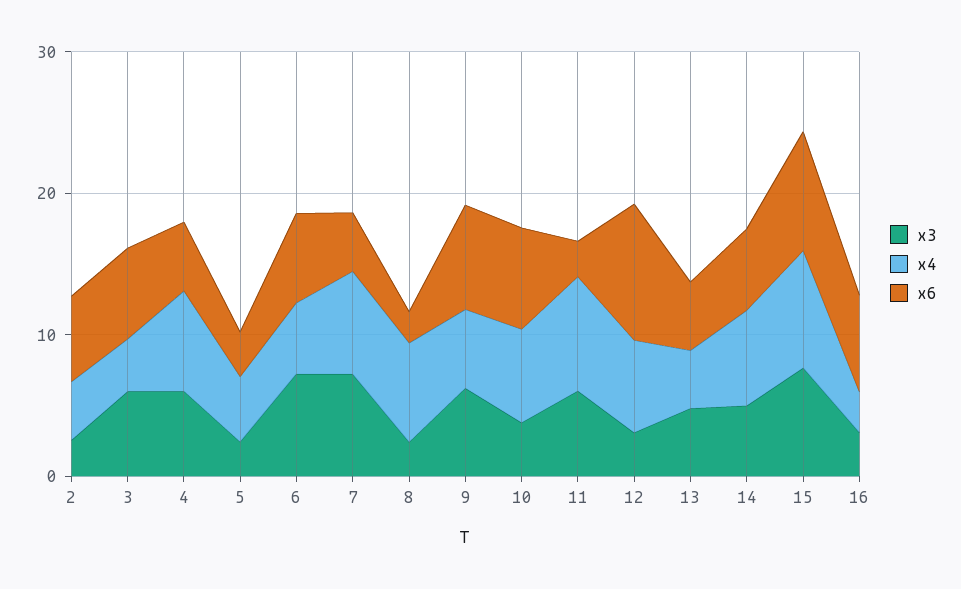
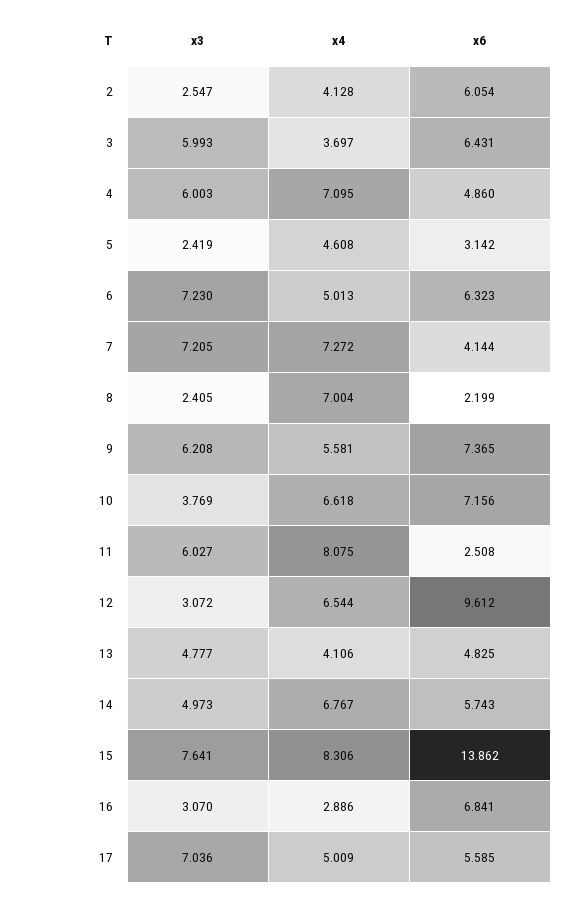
  {
    "x3": {
      "2": 2.547,
      "3": 5.993,
      "4": 6.003,
      "5": 2.419,
      "6": 7.23,
      "7": 7.205,
      "8": 2.405,
      "9": 6.208,
      "10": 3.769,
      "11": 6.027,
      "12": 3.072,
      "13": 4.777,
      "14": 4.973,
      "15": 7.641,
-     "16": 3.07
+     "16": 3.07,
+     "17": 7.036
    },
    "x4": {
      "2": 4.128,
      "3": 3.697,
      "4": 7.095,
      "5": 4.608,
      "6": 5.013,
      "7": 7.272,
      "8": 7.004,
      "9": 5.581,
      "10": 6.618,
      "11": 8.075,
      "12": 6.544,
      "13": 4.106,
      "14": 6.767,
      "15": 8.306,
-     "16": 2.886
+     "16": 2.886,
+     "17": 5.009
    },
    "x6": {
      "2": 6.054,
      "3": 6.431,
      "4": 4.86,
      "5": 3.142,
      "6": 6.323,
      "7": 4.144,
      "8": 2.199,
      "9": 7.365,
      "10": 7.156,
      "11": 2.508,
      "12": 9.612,
      "13": 4.825,
      "14": 5.743,
-     "15": 8,
+     "15": 13.862,
-     "16": 6.841
+     "16": 6.841,
+     "17": 5.585
    }
  }

